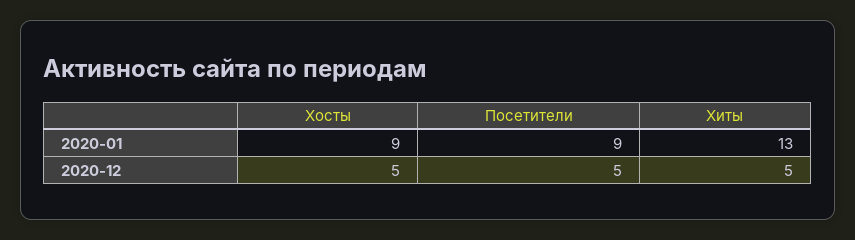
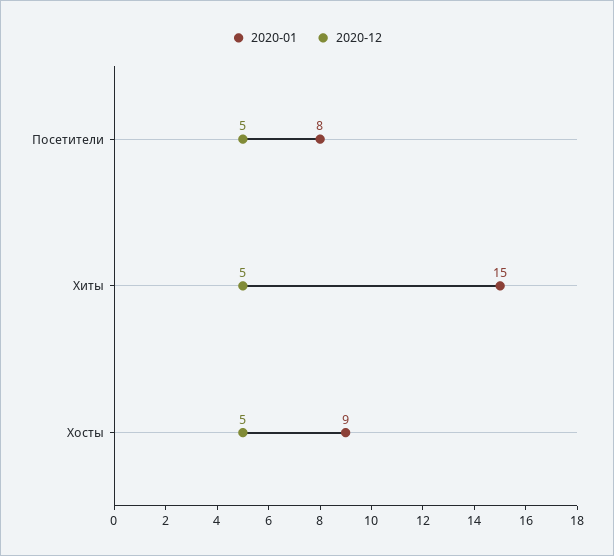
  {
    "2020-01": {
      "Хосты": 9,
-     "Посетители": 9,
+     "Посетители": 8,
-     "Хиты": 13
+     "Хиты": 15
    },
    "2020-12": {
      "Хосты": 5,
      "Посетители": 5,
      "Хиты": 5
    }
  }

